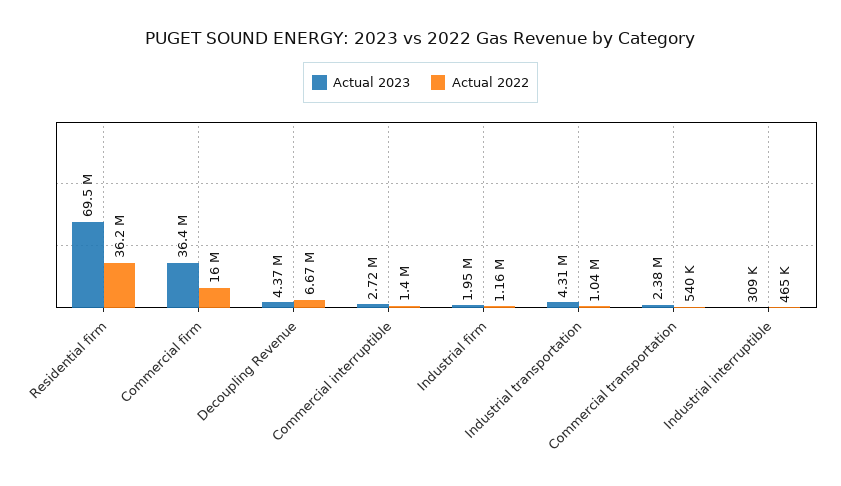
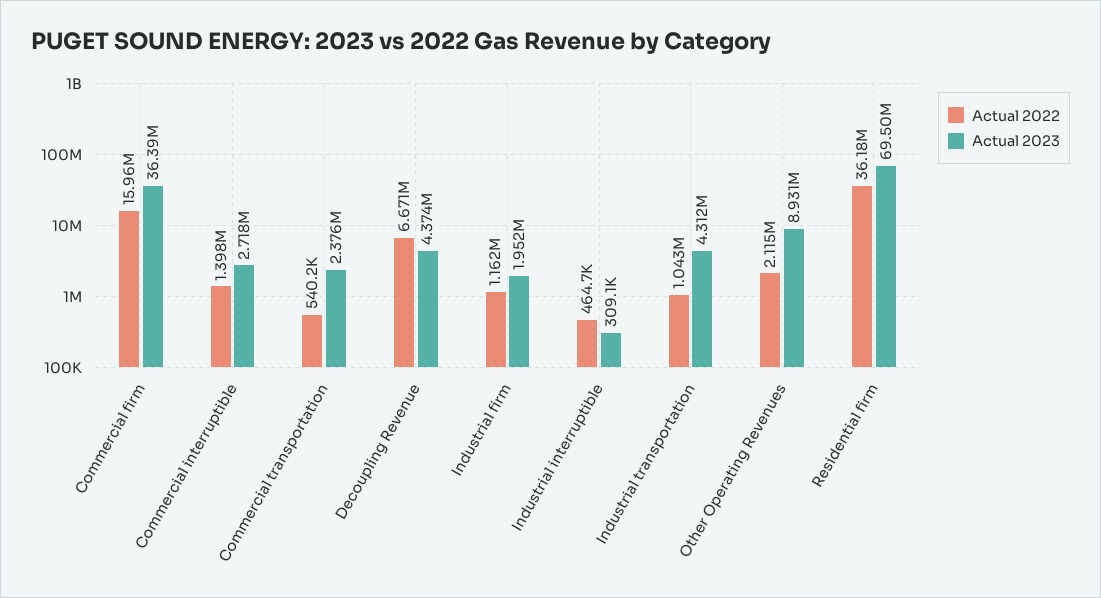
  {
    "Actual 2023": {
      "Residential firm": 69500000,
      "Commercial firm": 36390000,
      "Decoupling Revenue": 4374000,
      "Commercial interruptible": 2718000,
      "Industrial firm": 1952000,
      "Industrial transportation": 4312000,
      "Commercial transportation": 2376000,
-     "Industrial interruptible": 309100
+     "Industrial interruptible": 309100,
+     "Other Operating Revenues": 8931000
    },
    "Actual 2022": {
      "Residential firm": 36180000,
      "Commercial firm": 15960000,
      "Decoupling Revenue": 6671000,
      "Commercial interruptible": 1398000,
      "Industrial firm": 1162000,
      "Industrial transportation": 1043000,
      "Commercial transportation": 540200,
-     "Industrial interruptible": 464700
+     "Industrial interruptible": 464700,
+     "Other Operating Revenues": 2115000
    }
  }

